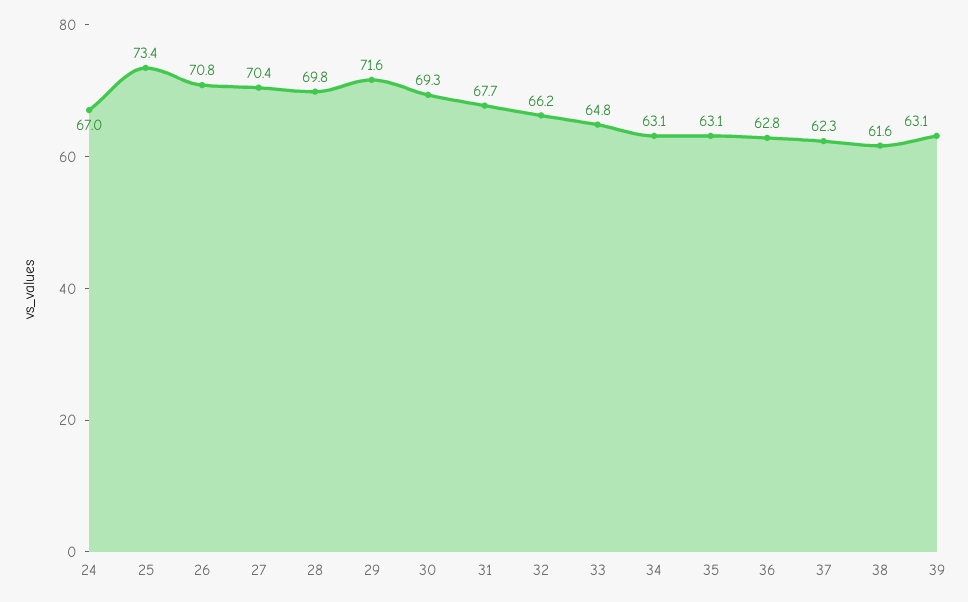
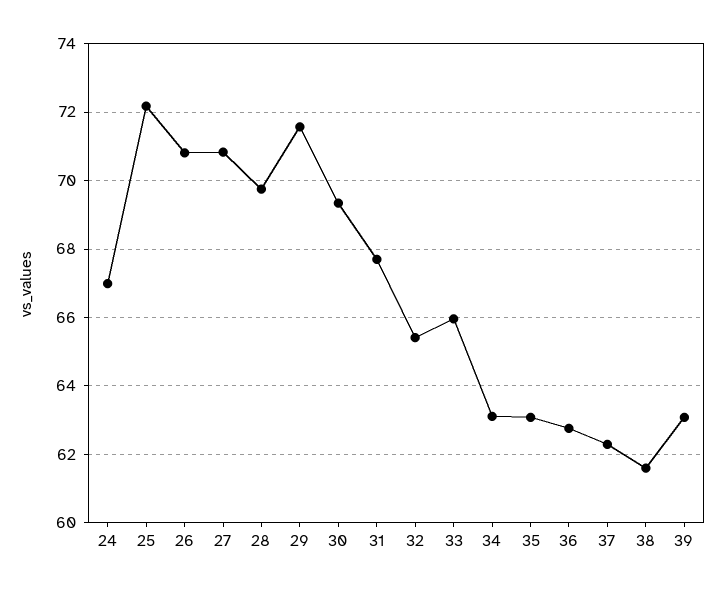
  {
    "24": 67,
-   "25": 73.4,
+   "25": 72.2,
    "26": 70.8,
-   "27": 70.4,
+   "27": 70.8,
    "28": 69.8,
    "29": 71.6,
    "30": 69.3,
    "31": 67.7,
-   "32": 66.2,
+   "32": 65.4,
-   "33": 64.8,
+   "33": 66,
    "34": 63.1,
    "35": 63.1,
    "36": 62.8,
    "37": 62.3,
    "38": 61.6,
    "39": 63.1
  }

